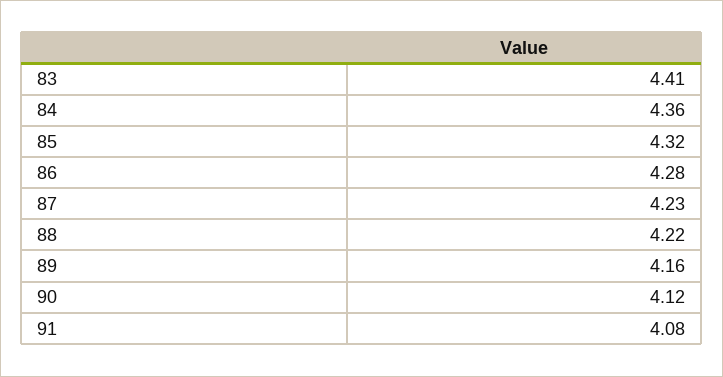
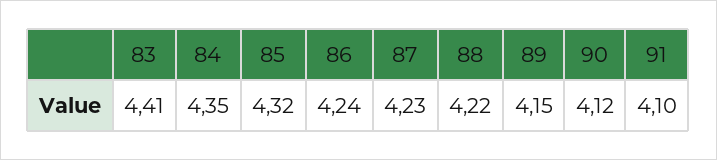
  {
    "83": 4.41,
-   "84": 4.36,
+   "84": 4.35,
    "85": 4.32,
-   "86": 4.28,
+   "86": 4.24,
    "87": 4.23,
    "88": 4.22,
-   "89": 4.16,
+   "89": 4.15,
    "90": 4.12,
-   "91": 4.08
+   "91": 4.1
  }

